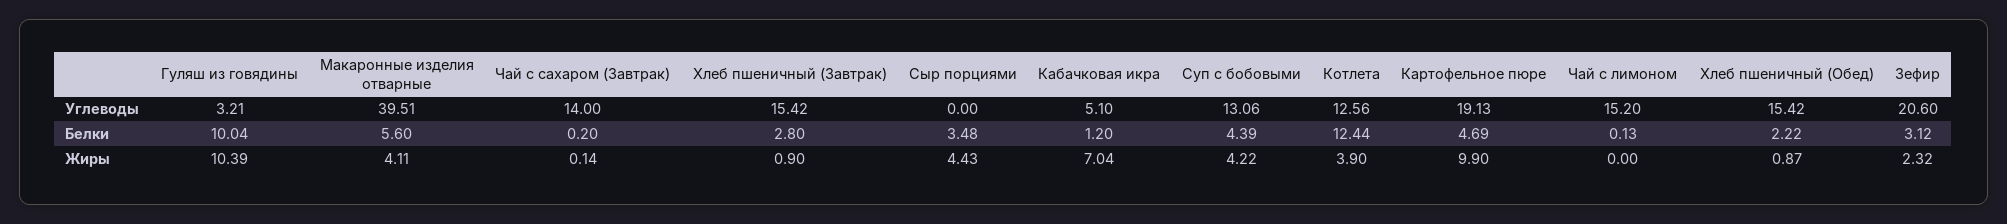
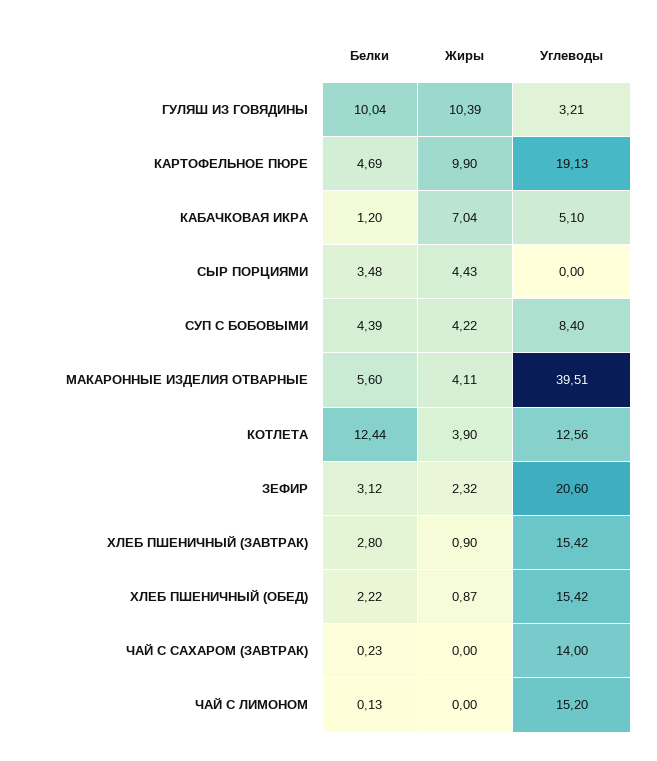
  {
    "Гуляш из говядины": {
      "Углеводы": 3.21,
      "Белки": 10.04,
      "Жиры": 10.39
    },
    "Макаронные изделия отварные": {
      "Углеводы": 39.51,
      "Белки": 5.6,
      "Жиры": 4.11
    },
    "Чай с сахаром (Завтрак)": {
      "Углеводы": 14,
-     "Белки": 0.2,
+     "Белки": 0.23,
-     "Жиры": 0.14
+     "Жиры": 0
    },
    "Хлеб пшеничный (Завтрак)": {
      "Углеводы": 15.42,
      "Белки": 2.8,
      "Жиры": 0.9
    },
    "Сыр порциями": {
      "Углеводы": 0,
      "Белки": 3.48,
      "Жиры": 4.43
    },
    "Кабачковая икра": {
      "Углеводы": 5.1,
      "Белки": 1.2,
      "Жиры": 7.04
    },
    "Суп с бобовыми": {
-     "Углеводы": 13.06,
+     "Углеводы": 8.4,
      "Белки": 4.39,
      "Жиры": 4.22
    },
    "Котлета": {
      "Углеводы": 12.56,
      "Белки": 12.44,
      "Жиры": 3.9
    },
    "Картофельное пюре": {
      "Углеводы": 19.13,
      "Белки": 4.69,
      "Жиры": 9.9
    },
    "Чай с лимоном": {
      "Углеводы": 15.2,
      "Белки": 0.13,
      "Жиры": 0
    },
    "Хлеб пшеничный (Обед)": {
      "Углеводы": 15.42,
      "Белки": 2.22,
      "Жиры": 0.87
    },
    "Зефир": {
      "Углеводы": 20.6,
      "Белки": 3.12,
      "Жиры": 2.32
    }
  }

